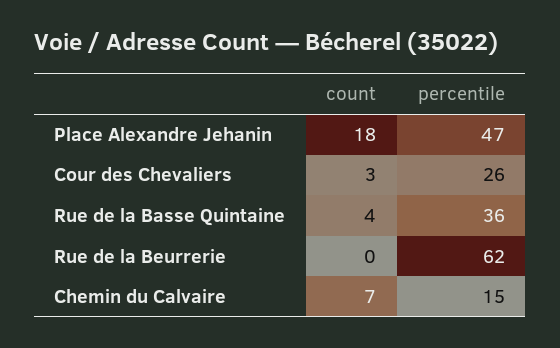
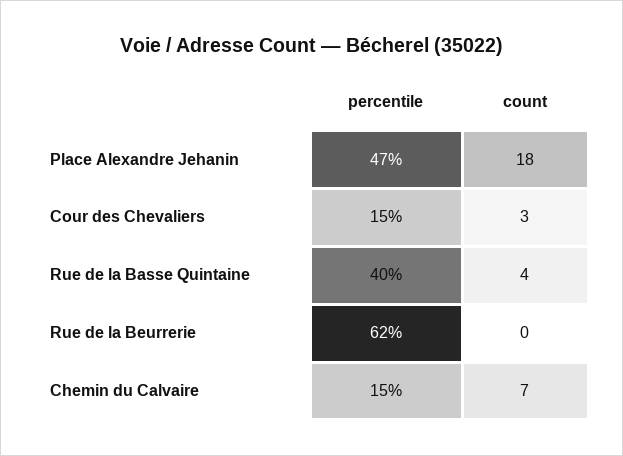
  {
    "count": {
      "Place Alexandre Jehanin": 18,
      "Cour des Chevaliers": 3,
      "Rue de la Basse Quintaine": 4,
      "Rue de la Beurrerie": 0,
      "Chemin du Calvaire": 7
    },
    "percentile": {
      "Place Alexandre Jehanin": 47,
-     "Cour des Chevaliers": 26,
+     "Cour des Chevaliers": 15,
-     "Rue de la Basse Quintaine": 36,
+     "Rue de la Basse Quintaine": 40,
      "Rue de la Beurrerie": 62,
      "Chemin du Calvaire": 15
    }
  }

